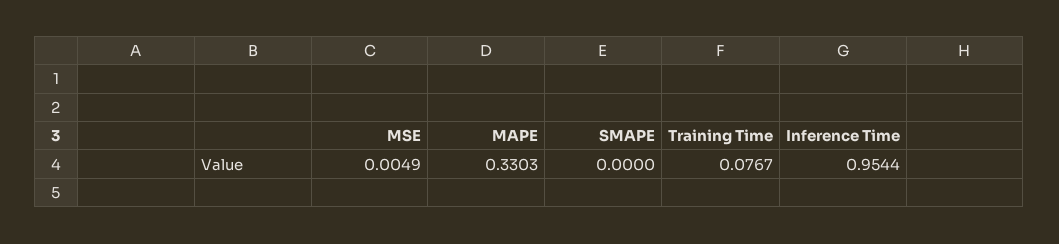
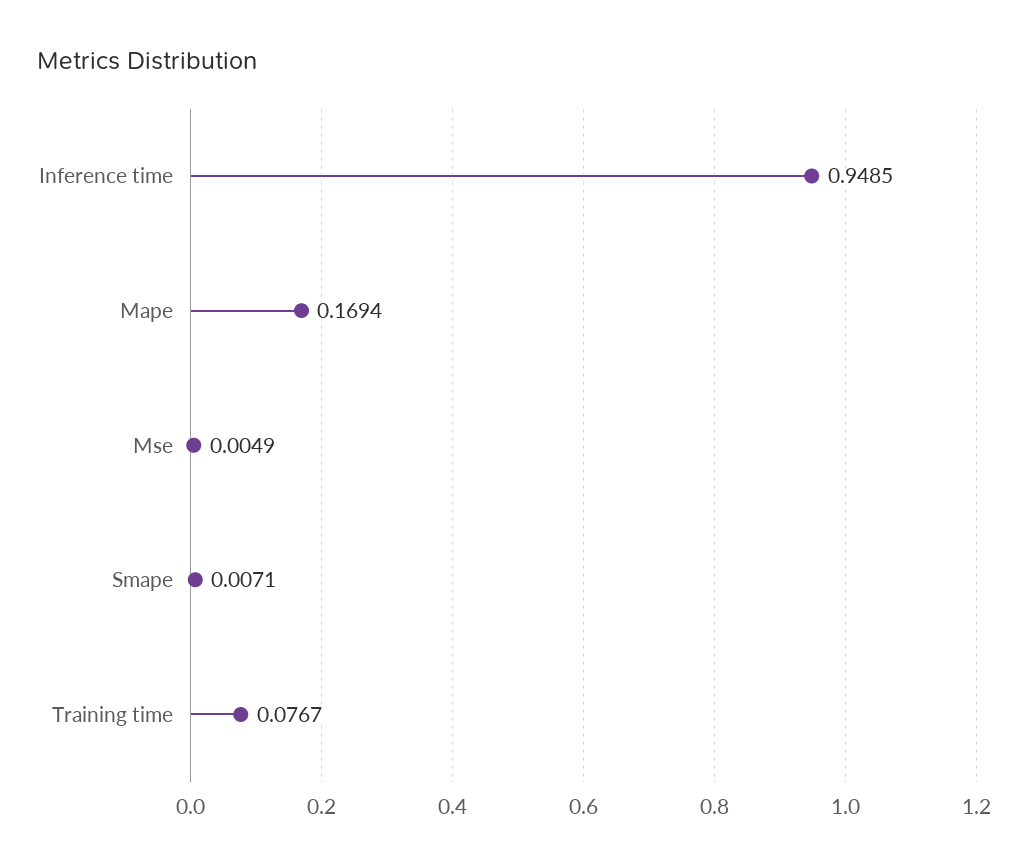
  {
    "MSE": 0.0049,
-   "MAPE": 0.3303,
+   "MAPE": 0.1694,
-   "SMAPE": 0,
+   "SMAPE": 0.0071,
    "Training Time": 0.0767,
-   "Inference Time": 0.9544
+   "Inference Time": 0.9485
  }

